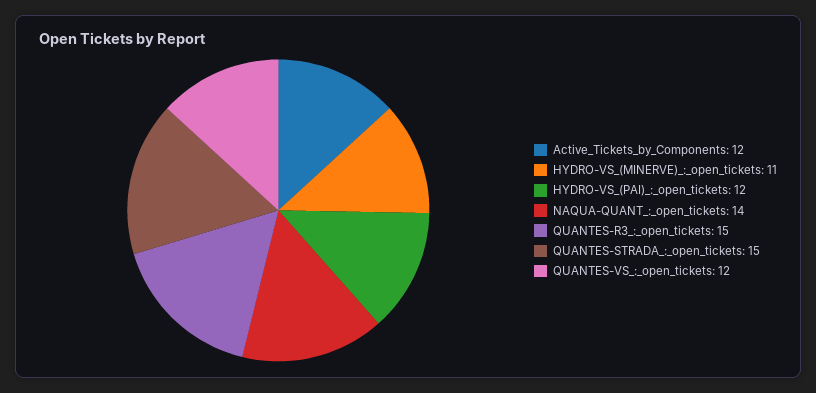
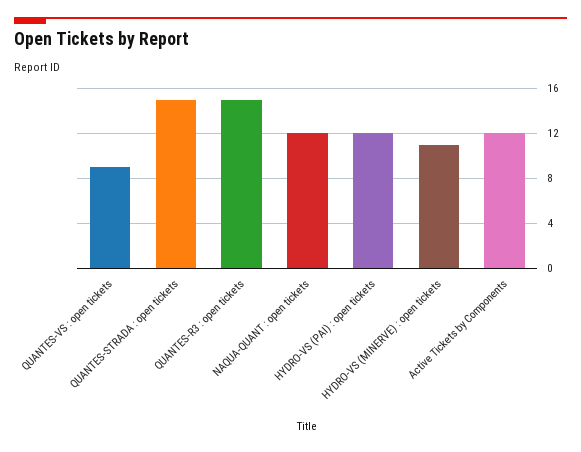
  {
    "Active_Tickets_by_Components": 12,
    "HYDRO-VS_(MINERVE)_:_open_tickets": 11,
    "HYDRO-VS_(PAI)_:_open_tickets": 12,
-   "NAQUA-QUANT_:_open_tickets": 14,
+   "NAQUA-QUANT_:_open_tickets": 12,
    "QUANTES-R3_:_open_tickets": 15,
    "QUANTES-STRADA_:_open_tickets": 15,
-   "QUANTES-VS_:_open_tickets": 12
+   "QUANTES-VS_:_open_tickets": 9
  }

